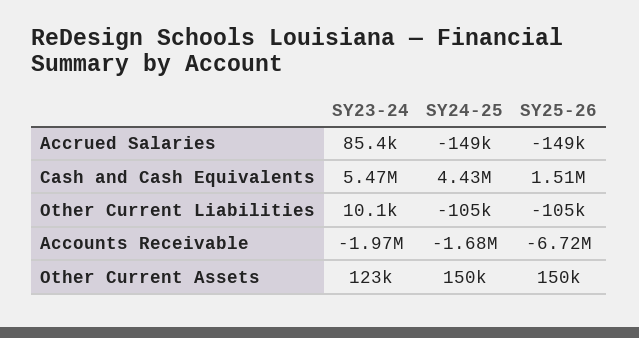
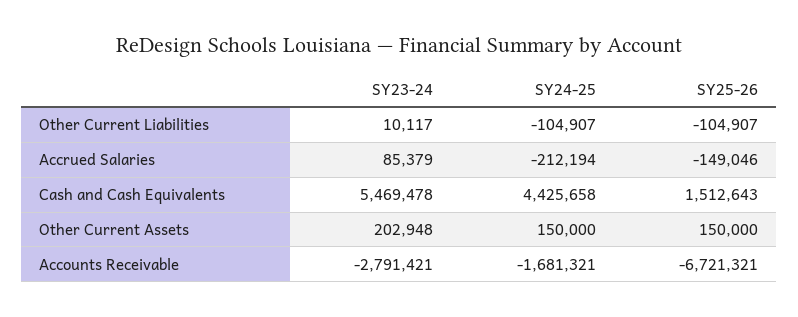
  {
    "SY23-24": {
      "Accrued Salaries": 85379,
      "Cash and Cash Equivalents": 5469478,
      "Other Current Liabilities": 10117,
-     "Accounts Receivable": -1970000,
+     "Accounts Receivable": -2791421,
-     "Other Current Assets": 123000
+     "Other Current Assets": 202948
    },
    "SY24-25": {
-     "Accrued Salaries": -149000,
+     "Accrued Salaries": -212194,
      "Cash and Cash Equivalents": 4425658,
      "Other Current Liabilities": -104907,
      "Accounts Receivable": -1681321,
      "Other Current Assets": 150000
    },
    "SY25-26": {
      "Accrued Salaries": -149046,
      "Cash and Cash Equivalents": 1512643,
      "Other Current Liabilities": -104907,
      "Accounts Receivable": -6721321,
      "Other Current Assets": 150000
    }
  }

